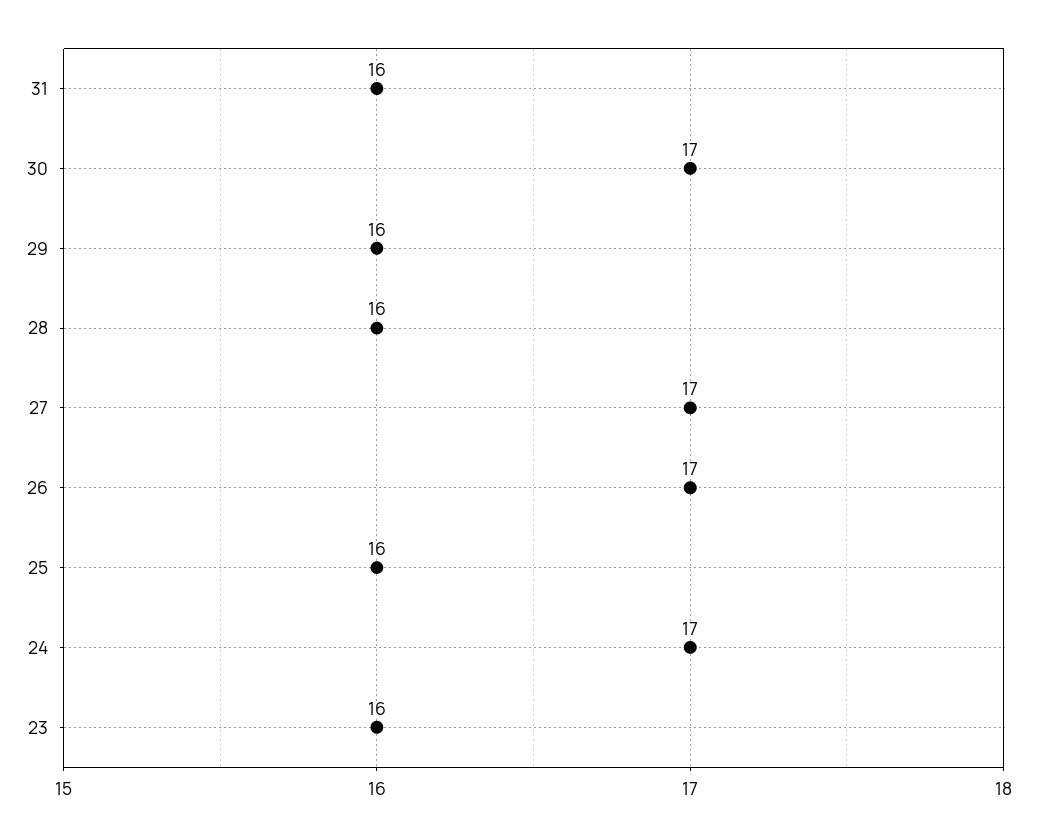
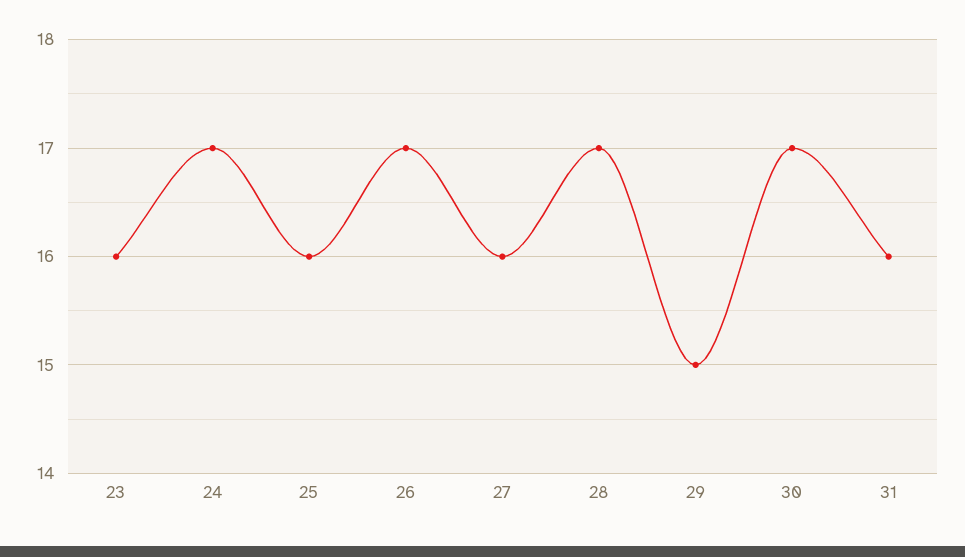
  {
    "31": 16,
    "30": 17,
-   "29": 16,
+   "29": 15,
-   "28": 16,
+   "28": 17,
-   "27": 17,
+   "27": 16,
    "26": 17,
    "25": 16,
    "24": 17,
    "23": 16
  }

